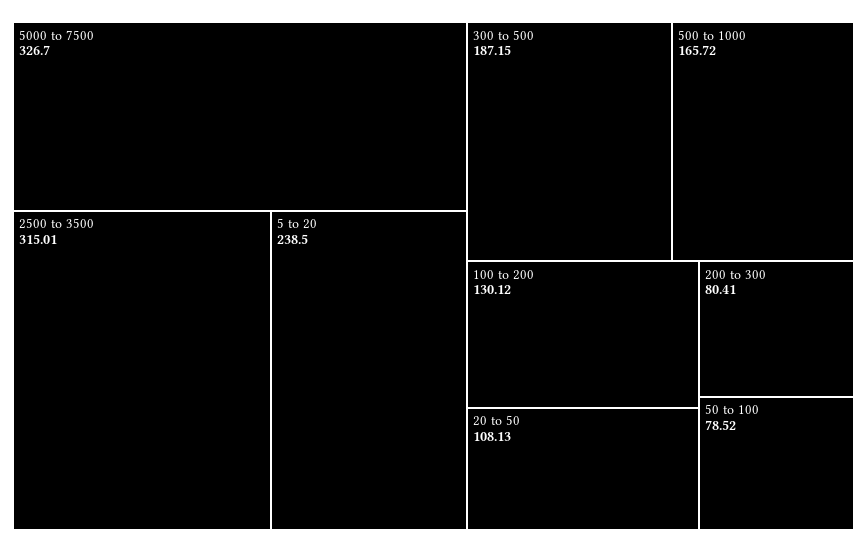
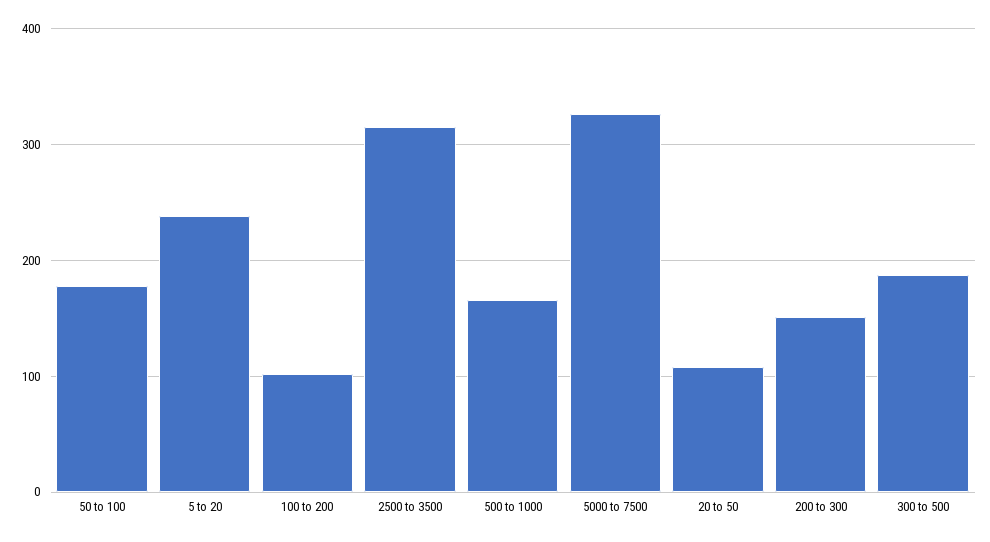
  {
    "5000 to 7500": 326.7,
    "2500 to 3500": 315.01,
    "5 to 20": 238.5,
    "300 to 500": 187.15,
    "500 to 1000": 165.72,
-   "100 to 200": 130.12,
+   "100 to 200": 100,
    "20 to 50": 108.13,
-   "200 to 300": 80.41,
+   "200 to 300": 150,
-   "50 to 100": 78.52
+   "50 to 100": 180
  }

